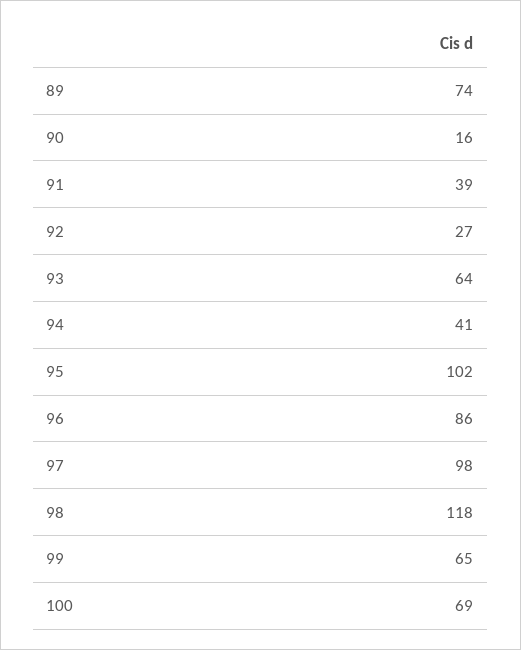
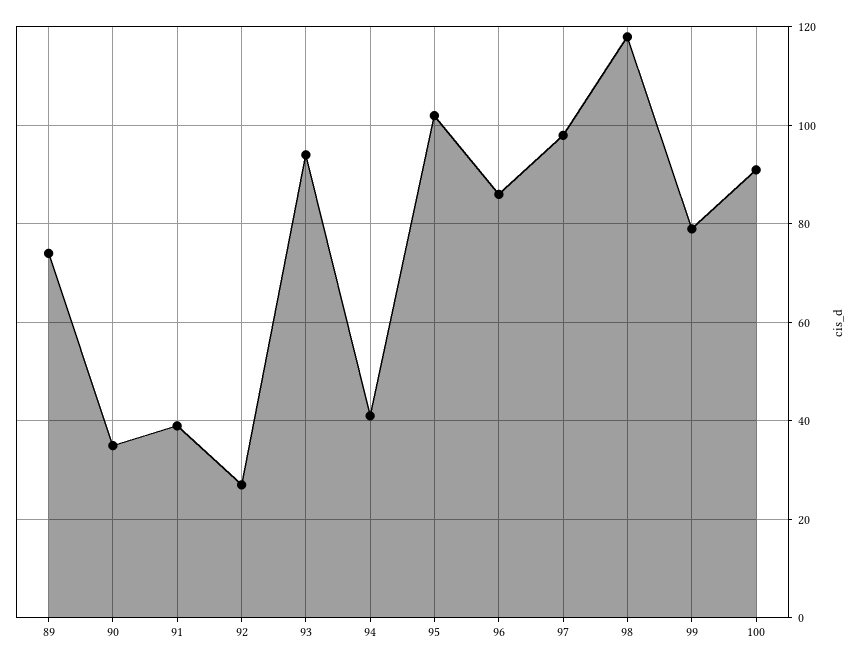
  {
    "89": 74,
-   "90": 16,
+   "90": 35,
    "91": 39,
    "92": 27,
-   "93": 64,
+   "93": 95,
    "94": 41,
    "95": 102,
    "96": 86,
    "97": 98,
    "98": 118,
-   "99": 65,
+   "99": 80,
-   "100": 69
+   "100": 90
  }

